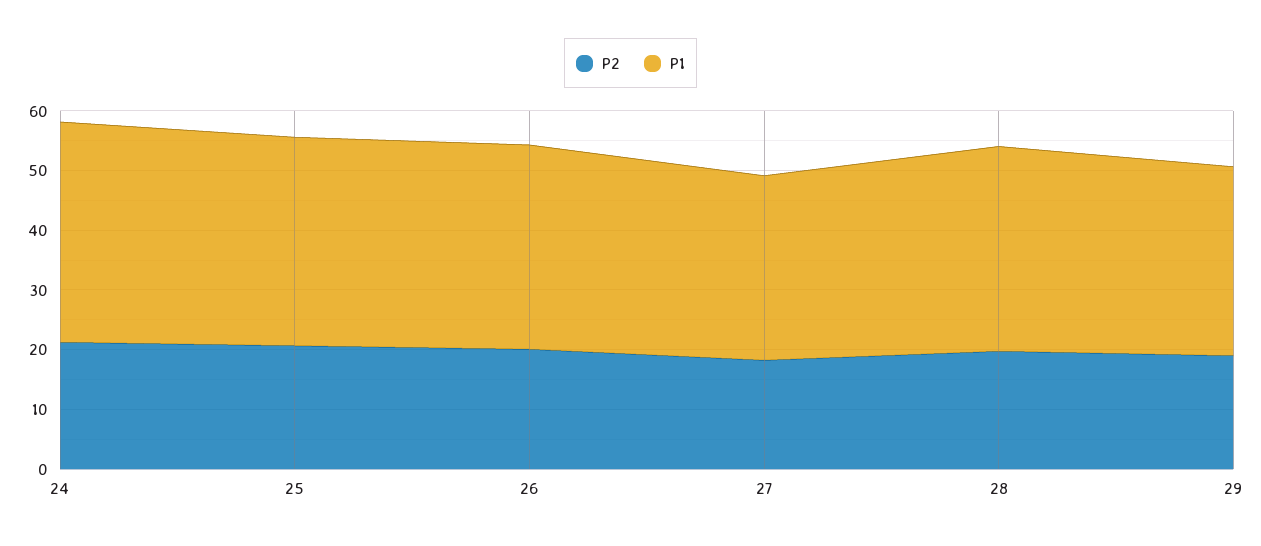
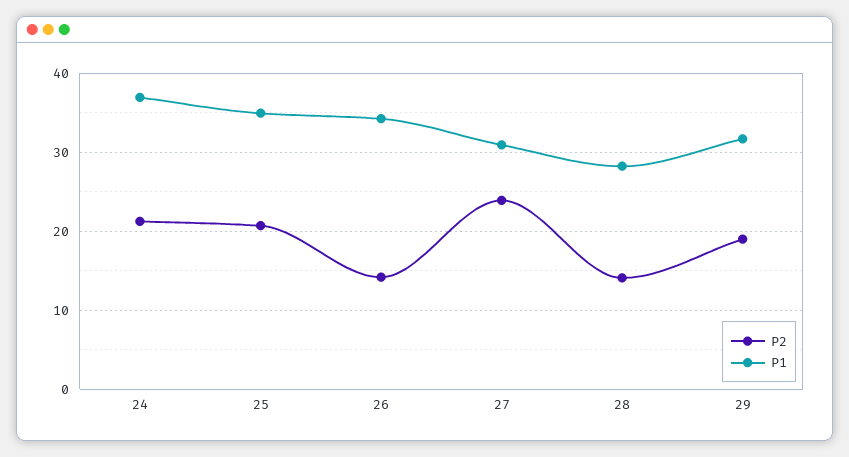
  {
    "P2": {
      "24": 21,
      "25": 21,
-     "26": 20,
+     "26": 14,
-     "27": 18,
+     "27": 24,
-     "28": 20,
+     "28": 14,
      "29": 19
    },
    "P1": {
      "24": 37,
      "25": 35,
      "26": 34,
      "27": 31,
-     "28": 34,
+     "28": 28,
      "29": 32
    }
  }

